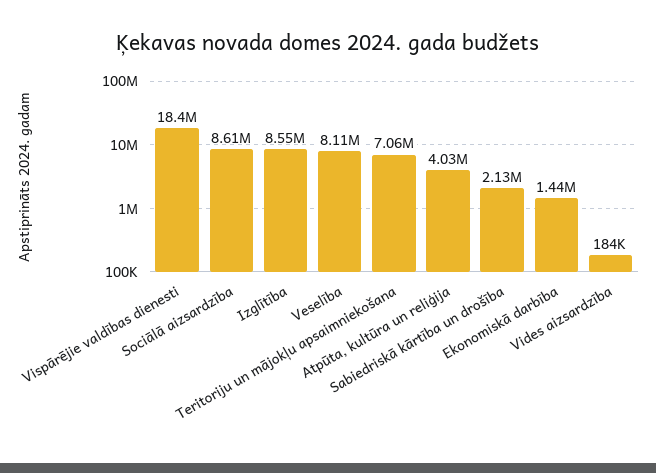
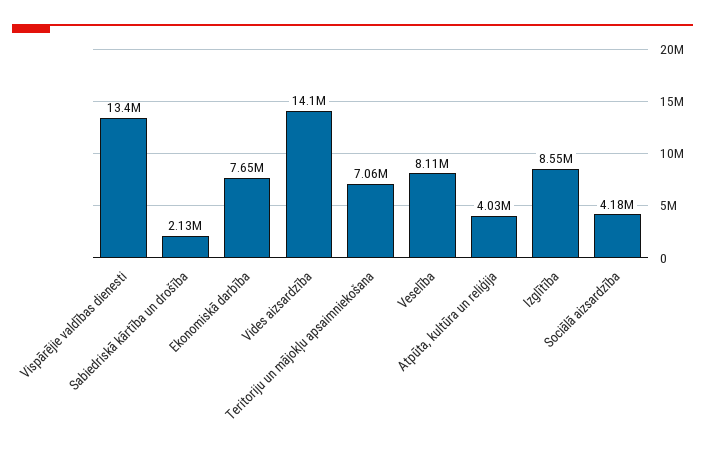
  {
-   "Vispārējie valdības dienesti": 18400000,
+   "Vispārējie valdības dienesti": 13400000,
-   "Sociālā aizsardzība": 8610000,
+   "Sociālā aizsardzība": 4180000,
    "Izglītība": 8550000,
    "Veselība": 8110000,
    "Teritoriju un mājokļu apsaimniekošana": 7060000,
    "Atpūta, kultūra un reliģija": 4030000,
    "Sabiedriskā kārtība un drošība": 2130000,
-   "Ekonomiskā darbība": 1440000,
+   "Ekonomiskā darbība": 7650000,
-   "Vides aizsardzība": 184000
+   "Vides aizsardzība": 14100000
  }

